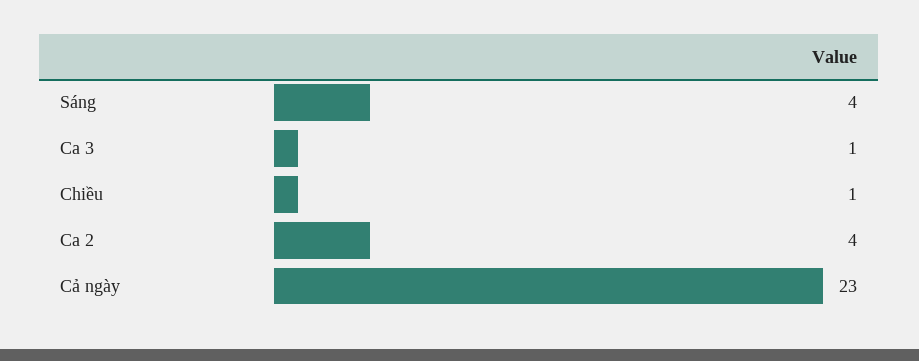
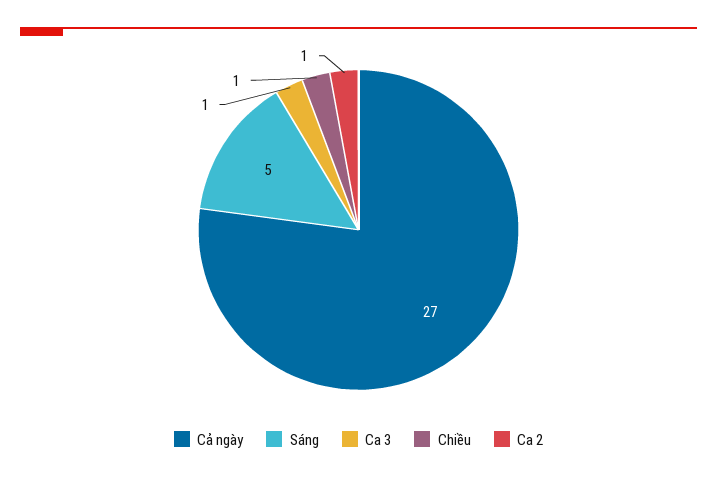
  {
-   "Sáng": 4,
+   "Sáng": 5,
    "Ca 3": 1,
    "Chiều": 1,
-   "Ca 2": 4,
+   "Ca 2": 1,
-   "Cả ngày": 23
+   "Cả ngày": 27
  }

